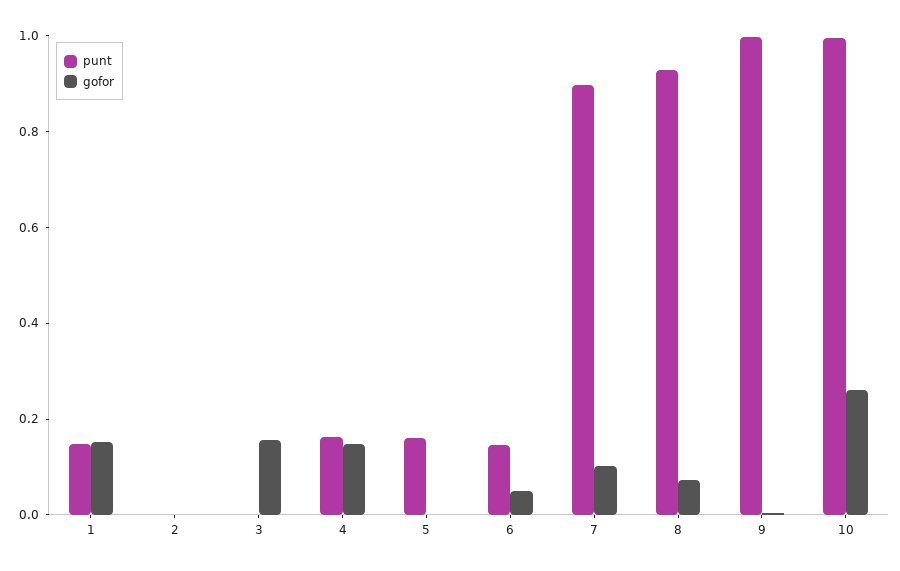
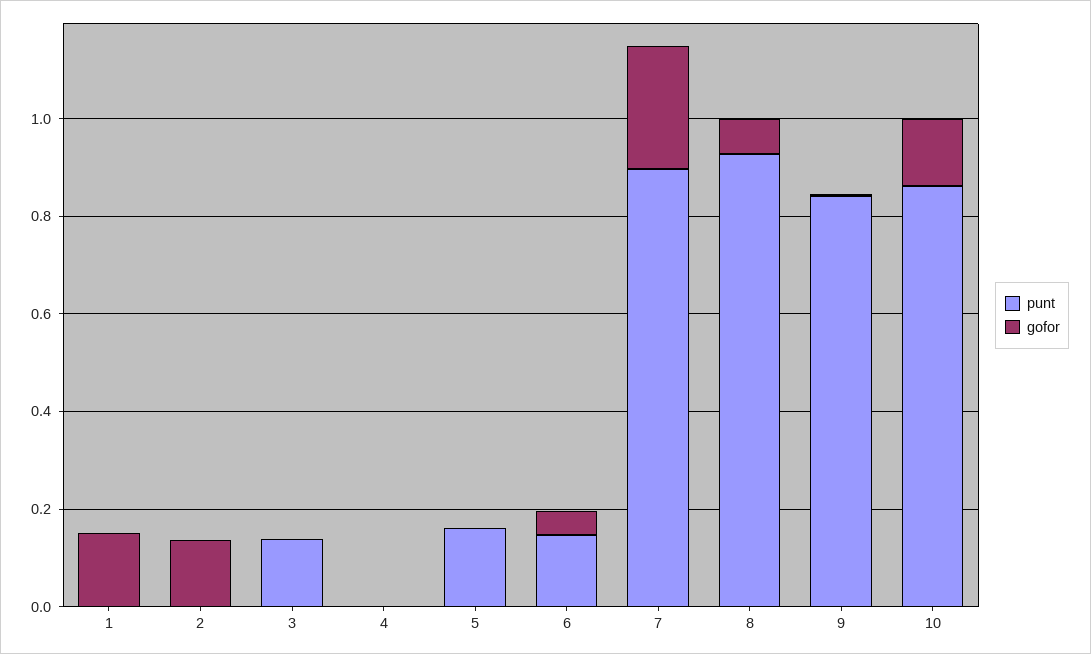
  {
    "punt": {
-     "1": 0.15,
+     "1": 0,
      "2": 0,
-     "3": 0,
+     "3": 0.15,
-     "4": 0.15,
+     "4": 0,
      "5": 0.15,
      "6": 0.15,
      "7": 0.9,
      "8": 0.95,
-     "9": 1,
+     "9": 0.85,
-     "10": 1
+     "10": 0.85
    },
    "gofor": {
      "1": 0.15,
-     "2": 0,
+     "2": 0.15,
-     "3": 0.15,
+     "3": 0,
-     "4": 0.15,
+     "4": 0,
      "5": 0,
      "6": 0.05,
-     "7": 0.1,
+     "7": 0.25,
      "8": 0.05,
      "9": 0,
-     "10": 0.25
+     "10": 0.15
    }
  }

